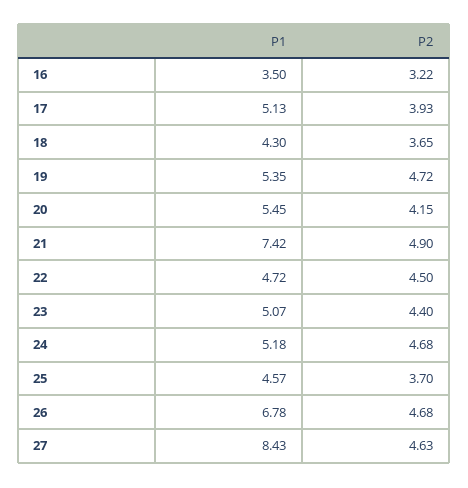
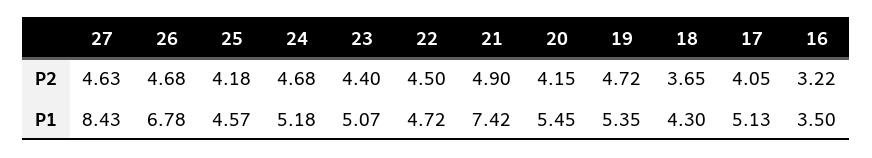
  {
    "P1": {
      "16": 3.5,
      "17": 5.13,
      "18": 4.3,
      "19": 5.35,
      "20": 5.45,
      "21": 7.42,
      "22": 4.72,
      "23": 5.07,
      "24": 5.18,
      "25": 4.57,
      "26": 6.78,
      "27": 8.43
    },
    "P2": {
      "16": 3.22,
-     "17": 3.93,
+     "17": 4.05,
      "18": 3.65,
      "19": 4.72,
      "20": 4.15,
      "21": 4.9,
      "22": 4.5,
      "23": 4.4,
      "24": 4.68,
-     "25": 3.7,
+     "25": 4.18,
      "26": 4.68,
      "27": 4.63
    }
  }

